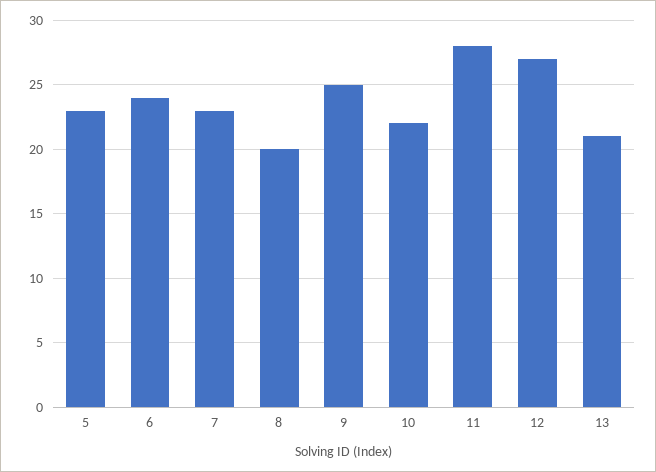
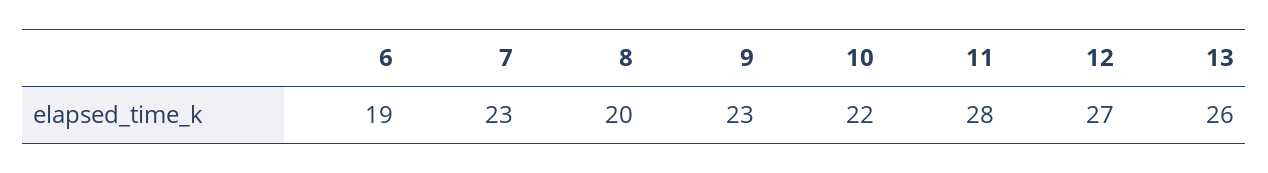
  {
-   "5": 23,
-   "6": 24,
+   "6": 19,
    "7": 23,
    "8": 20,
-   "9": 25,
+   "9": 23,
    "10": 22,
    "11": 28,
    "12": 27,
-   "13": 21
+   "13": 26
  }

